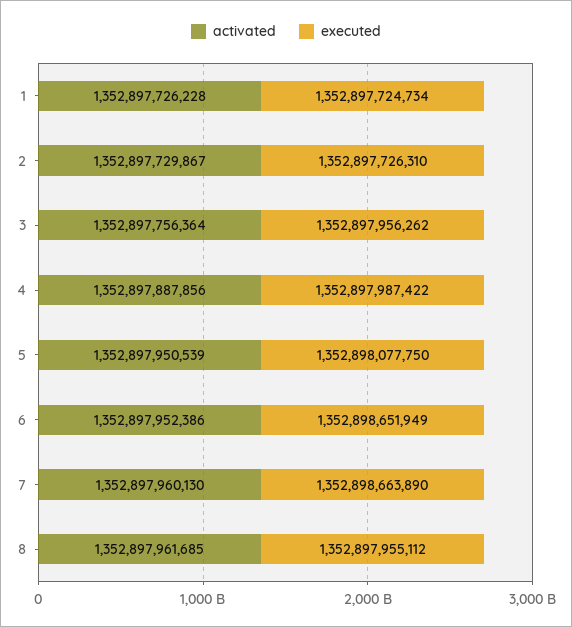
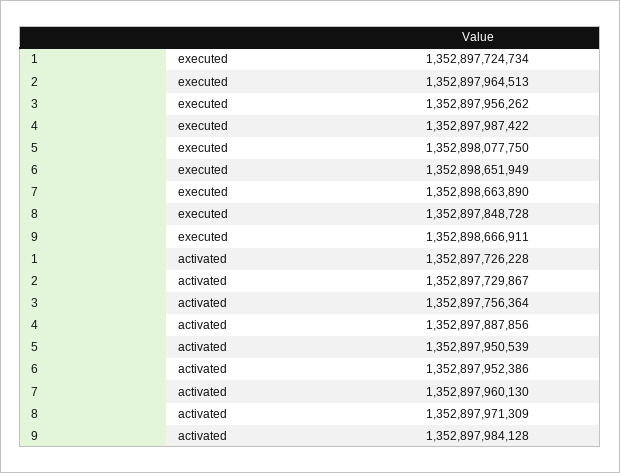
  {
    "activated": {
      "1": 1352897726228,
      "2": 1352897729867,
      "3": 1352897756364,
      "4": 1352897887856,
      "5": 1352897950539,
      "6": 1352897952386,
      "7": 1352897960130,
-     "8": 1352897961685
+     "8": 1352897971309,
+     "9": 1352897984128
    },
    "executed": {
      "1": 1352897724734,
-     "2": 1352897726310,
+     "2": 1352897964513,
      "3": 1352897956262,
      "4": 1352897987422,
      "5": 1352898077750,
      "6": 1352898651949,
      "7": 1352898663890,
-     "8": 1352897955112
+     "8": 1352897848728,
+     "9": 1352898666911
    }
  }

